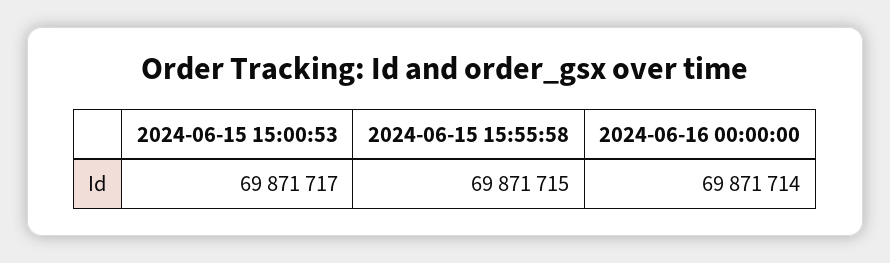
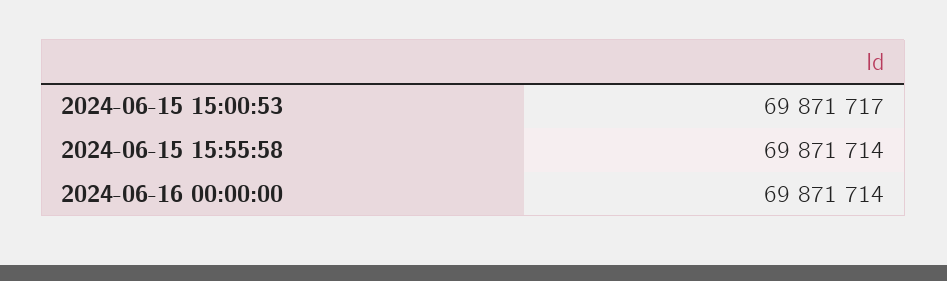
  {
    "2024-06-15 15:00:53": 69871717,
-   "2024-06-15 15:55:58": 69871715,
+   "2024-06-15 15:55:58": 69871714,
    "2024-06-16 00:00:00": 69871714
  }

